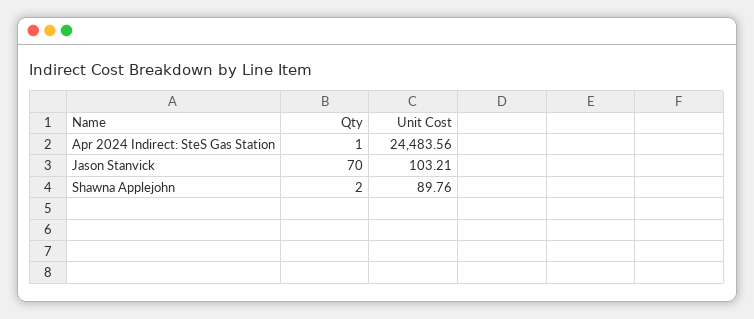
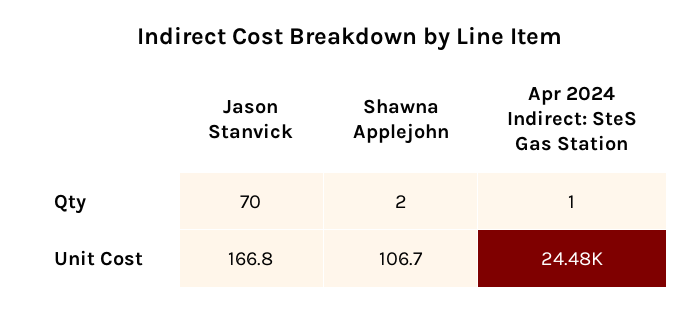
  {
    "Qty": {
      "Apr 2024 Indirect: SteS Gas Station": 1,
      "Jason Stanvick": 70,
      "Shawna Applejohn": 2
    },
    "Unit Cost": {
      "Apr 2024 Indirect: SteS Gas Station": 24483.56,
-     "Jason Stanvick": 103.21,
+     "Jason Stanvick": 166.8,
-     "Shawna Applejohn": 89.76
+     "Shawna Applejohn": 106.7
    }
  }

